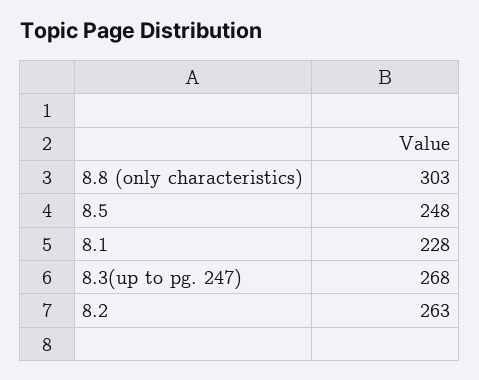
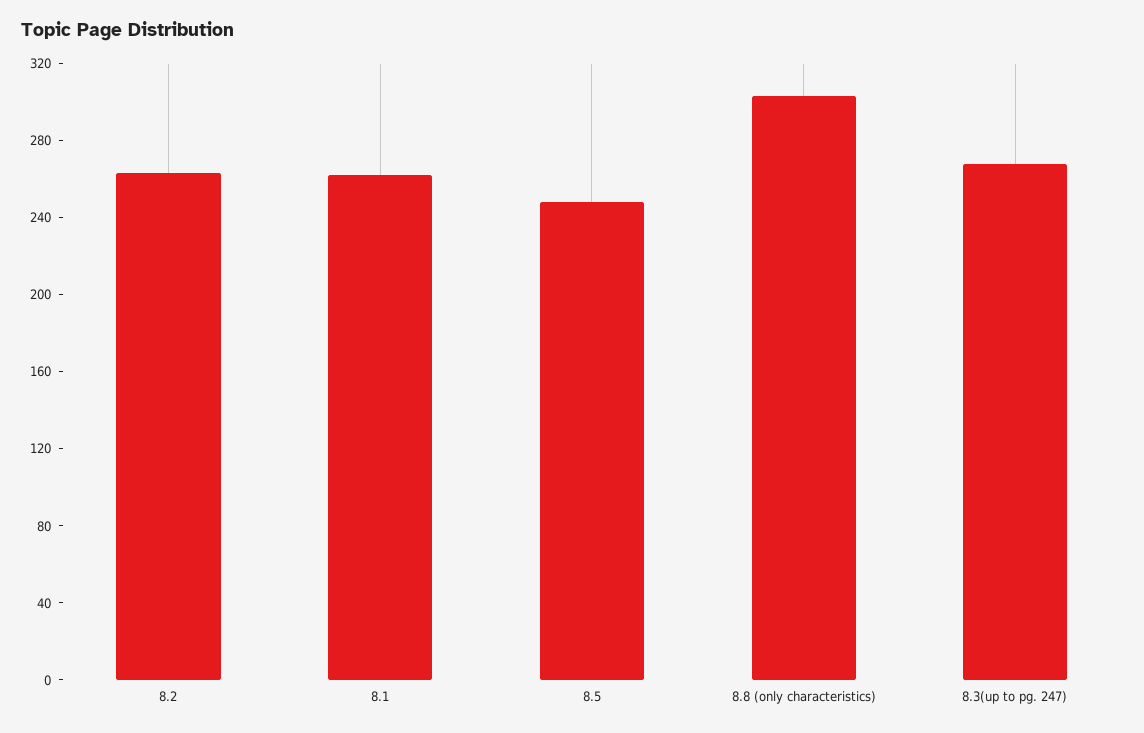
  {
    "8.8 (only characteristics)": 303,
    "8.5": 248,
-   "8.1": 228,
+   "8.1": 260,
    "8.3(up to pg. 247)": 268,
    "8.2": 263
  }

